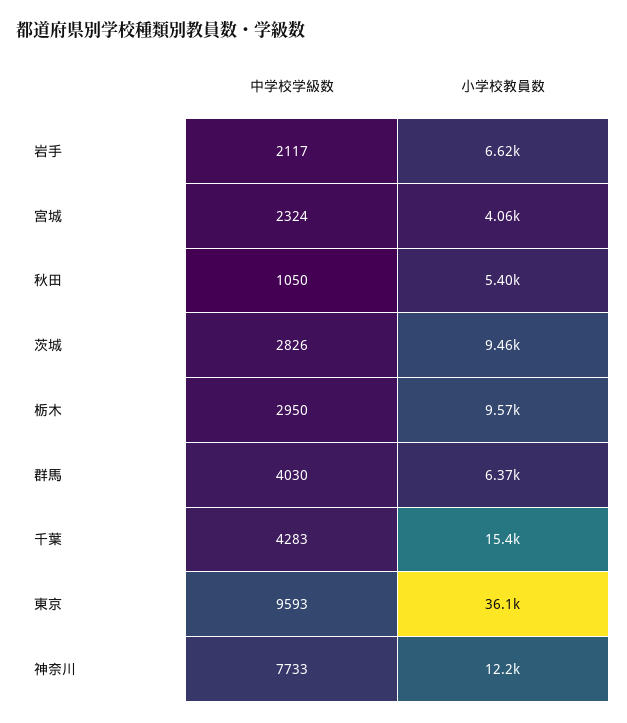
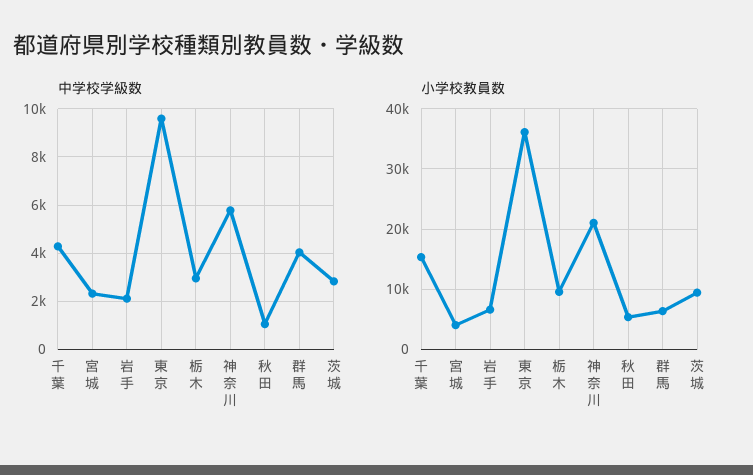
  {
    "中学校学級数": {
      "岩手": 2117,
      "宮城": 2324,
      "秋田": 1050,
      "茨城": 2826,
      "栃木": 2950,
      "群馬": 4030,
      "千葉": 4283,
      "東京": 9593,
-     "神奈川": 7733
+     "神奈川": 5750
    },
    "小学校教員数": {
      "岩手": 6620,
      "宮城": 4060,
      "秋田": 5400,
      "茨城": 9460,
      "栃木": 9570,
      "群馬": 6370,
      "千葉": 15400,
      "東京": 36100,
-     "神奈川": 12200
+     "神奈川": 21000
    }
  }

